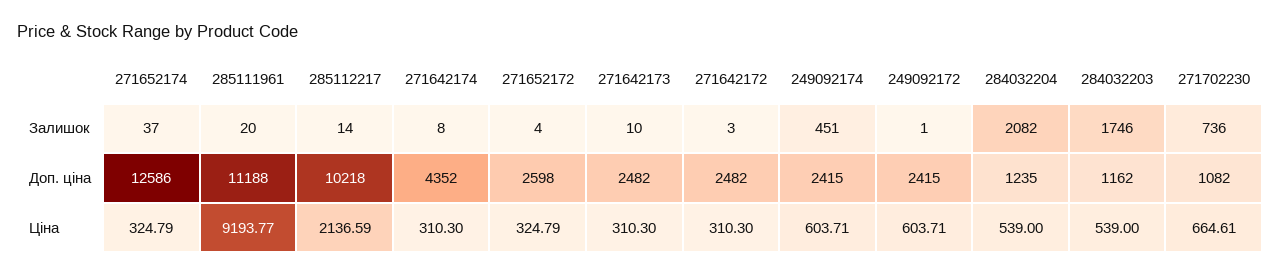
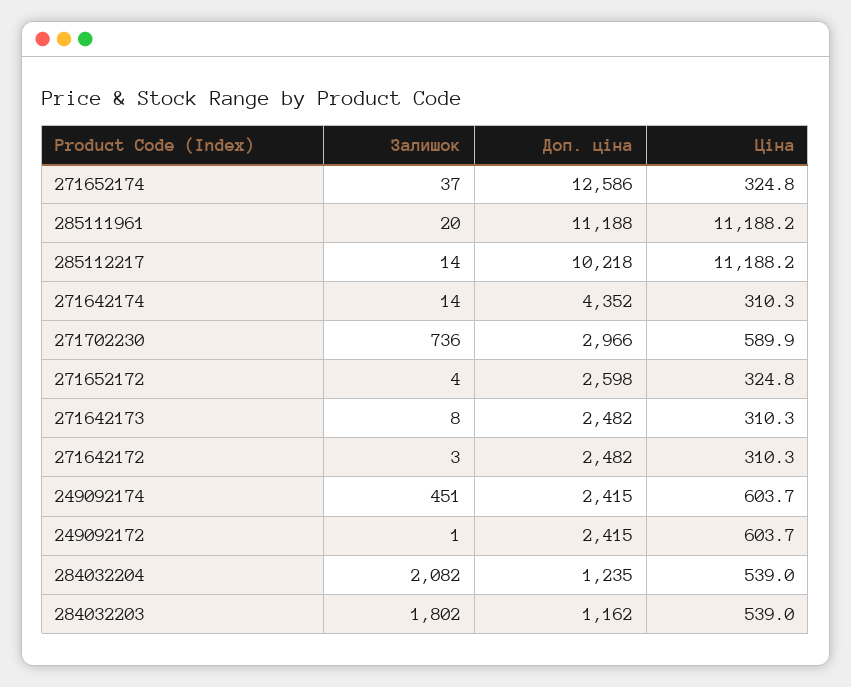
  {
    "271652174": {
      "Залишок": 37,
      "Доп. ціна": 12586,
      "Ціна": 324.79
    },
    "285111961": {
      "Залишок": 20,
      "Доп. ціна": 11188,
-     "Ціна": 9193.77
+     "Ціна": 11188.2
    },
    "285112217": {
      "Залишок": 14,
      "Доп. ціна": 10218,
-     "Ціна": 2136.59
+     "Ціна": 11188.2
    },
    "271642174": {
-     "Залишок": 8,
+     "Залишок": 14,
      "Доп. ціна": 4352,
      "Ціна": 310.3
    },
    "271652172": {
      "Залишок": 4,
      "Доп. ціна": 2598,
      "Ціна": 324.79
    },
    "271642173": {
-     "Залишок": 10,
+     "Залишок": 8,
      "Доп. ціна": 2482,
      "Ціна": 310.3
    },
    "271642172": {
      "Залишок": 3,
      "Доп. ціна": 2482,
      "Ціна": 310.3
    },
    "249092174": {
      "Залишок": 451,
      "Доп. ціна": 2415,
      "Ціна": 603.71
    },
    "249092172": {
      "Залишок": 1,
      "Доп. ціна": 2415,
      "Ціна": 603.71
    },
    "284032204": {
      "Залишок": 2082,
      "Доп. ціна": 1235,
      "Ціна": 539
    },
    "284032203": {
-     "Залишок": 1746,
+     "Залишок": 1802,
      "Доп. ціна": 1162,
      "Ціна": 539
    },
    "271702230": {
      "Залишок": 736,
-     "Доп. ціна": 1082,
+     "Доп. ціна": 2966,
-     "Ціна": 664.61
+     "Ціна": 589.9
    }
  }

